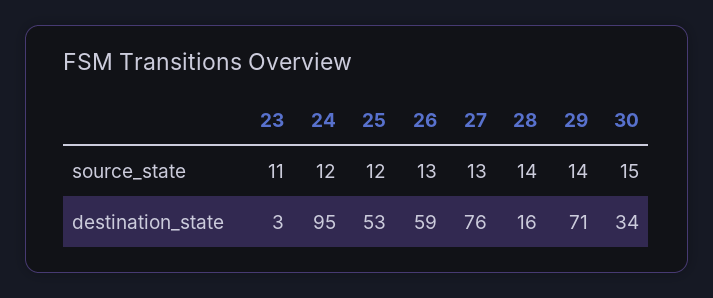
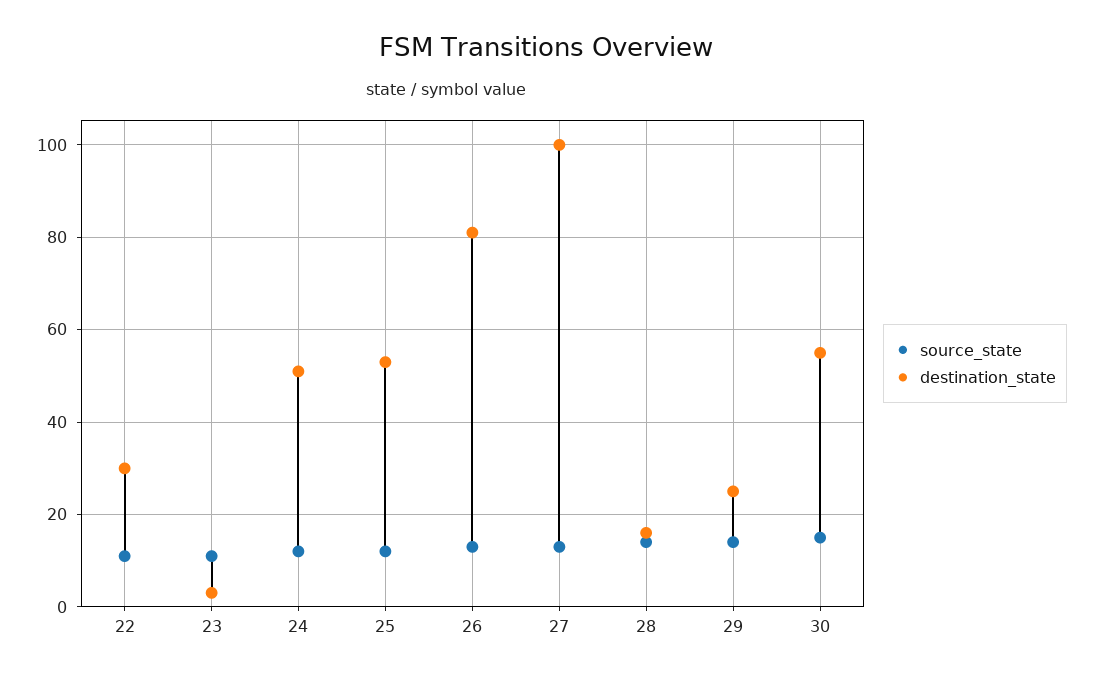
  {
    "source_state": {
      "23": 11,
      "24": 12,
      "25": 12,
      "26": 13,
      "27": 13,
      "28": 14,
      "29": 14,
-     "30": 15
+     "30": 15,
+     "22": 10
    },
    "destination_state": {
      "23": 3,
-     "24": 95,
+     "24": 50,
      "25": 53,
-     "26": 59,
+     "26": 80,
-     "27": 76,
+     "27": 100,
      "28": 16,
-     "29": 71,
+     "29": 25,
-     "30": 34
+     "30": 55,
+     "22": 30
    }
  }

